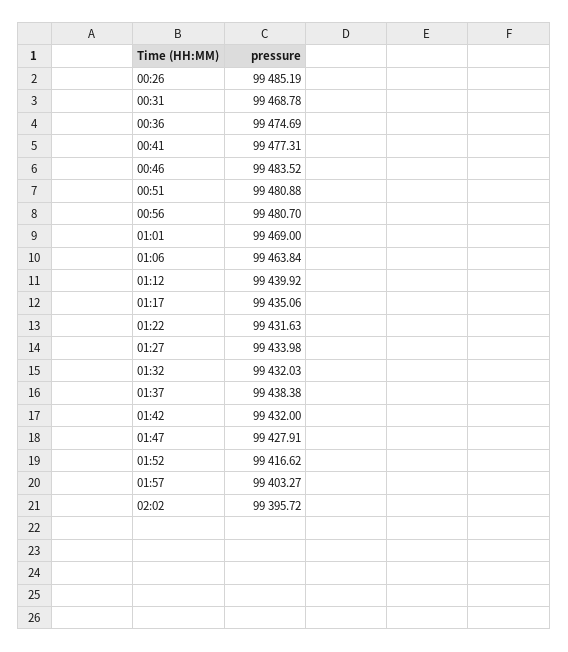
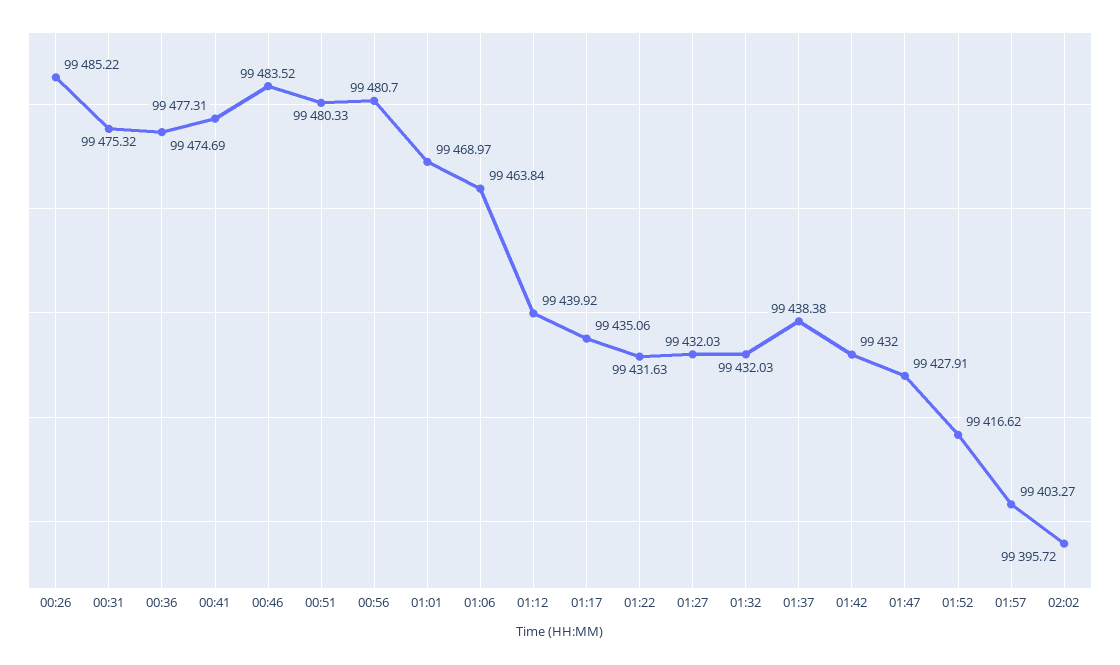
  {
-   "00:26": 99485.19,
+   "00:26": 99485.22,
-   "00:31": 99468.78,
+   "00:31": 99475.32,
    "00:36": 99474.69,
    "00:41": 99477.31,
    "00:46": 99483.52,
-   "00:51": 99480.88,
+   "00:51": 99480.33,
    "00:56": 99480.7,
-   "01:01": 99469,
+   "01:01": 99468.97,
    "01:06": 99463.84,
    "01:12": 99439.92,
    "01:17": 99435.06,
    "01:22": 99431.63,
-   "01:27": 99433.98,
+   "01:27": 99432.03,
    "01:32": 99432.03,
    "01:37": 99438.38,
    "01:42": 99432,
    "01:47": 99427.91,
    "01:52": 99416.62,
    "01:57": 99403.27,
    "02:02": 99395.72
  }

